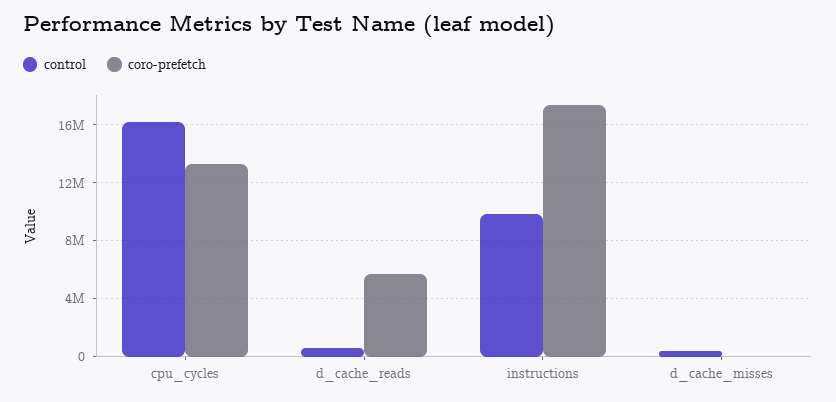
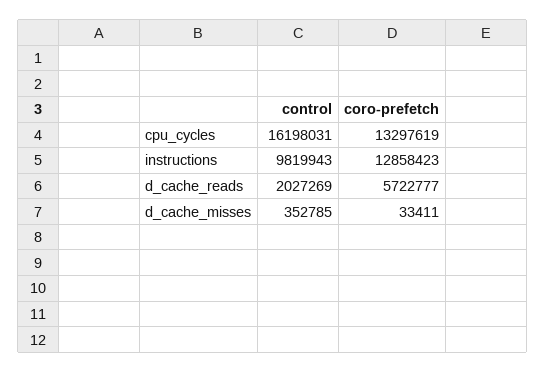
  {
    "control": {
      "cpu_cycles": 16198031,
-     "d_cache_reads": 500000,
+     "d_cache_reads": 2027269,
      "instructions": 9819943,
      "d_cache_misses": 352785
    },
    "coro-prefetch": {
      "cpu_cycles": 13297619,
      "d_cache_reads": 5722777,
-     "instructions": 17500000,
+     "instructions": 12858423,
      "d_cache_misses": 33411
    }
  }

